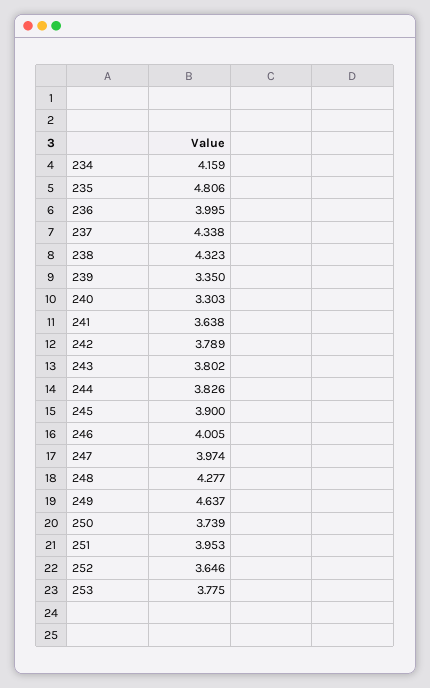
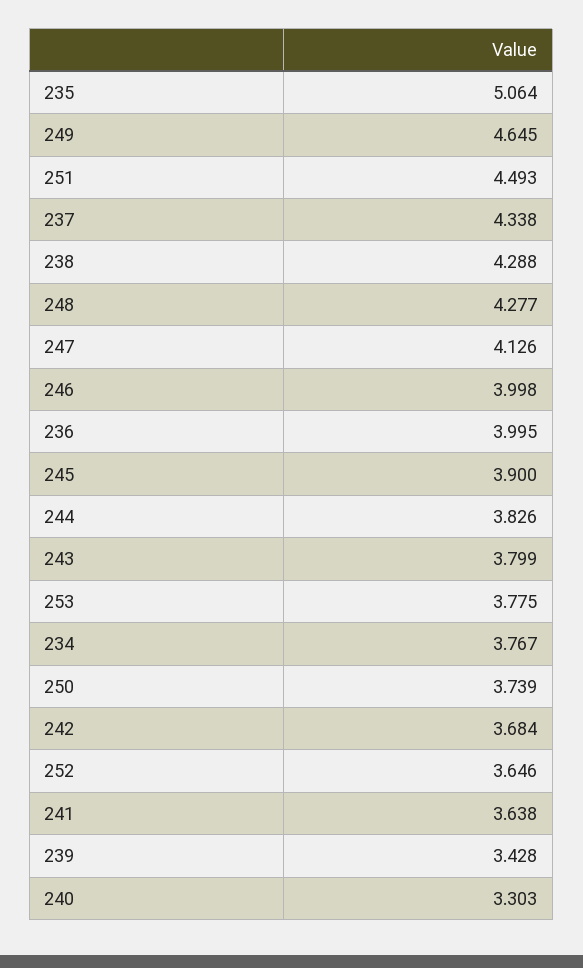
  {
-   "234": 4.159,
+   "234": 3.767,
-   "235": 4.806,
+   "235": 5.064,
    "236": 3.995,
    "237": 4.338,
-   "238": 4.323,
+   "238": 4.288,
-   "239": 3.35,
+   "239": 3.428,
    "240": 3.303,
    "241": 3.638,
-   "242": 3.789,
+   "242": 3.684,
-   "243": 3.802,
+   "243": 3.799,
    "244": 3.826,
    "245": 3.9,
-   "246": 4.005,
+   "246": 3.998,
-   "247": 3.974,
+   "247": 4.126,
    "248": 4.277,
-   "249": 4.637,
+   "249": 4.645,
    "250": 3.739,
-   "251": 3.953,
+   "251": 4.493,
    "252": 3.646,
    "253": 3.775
  }

